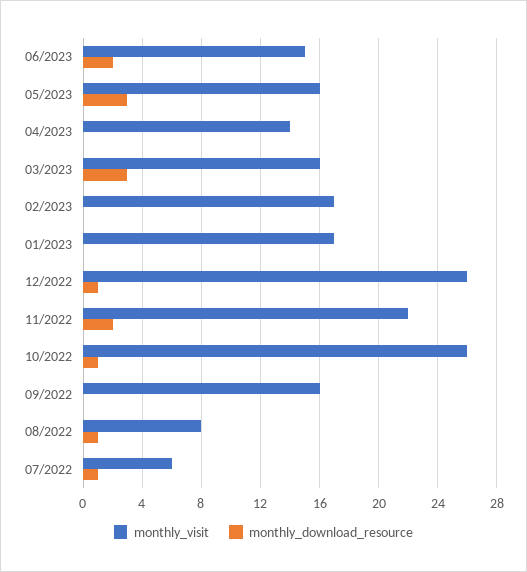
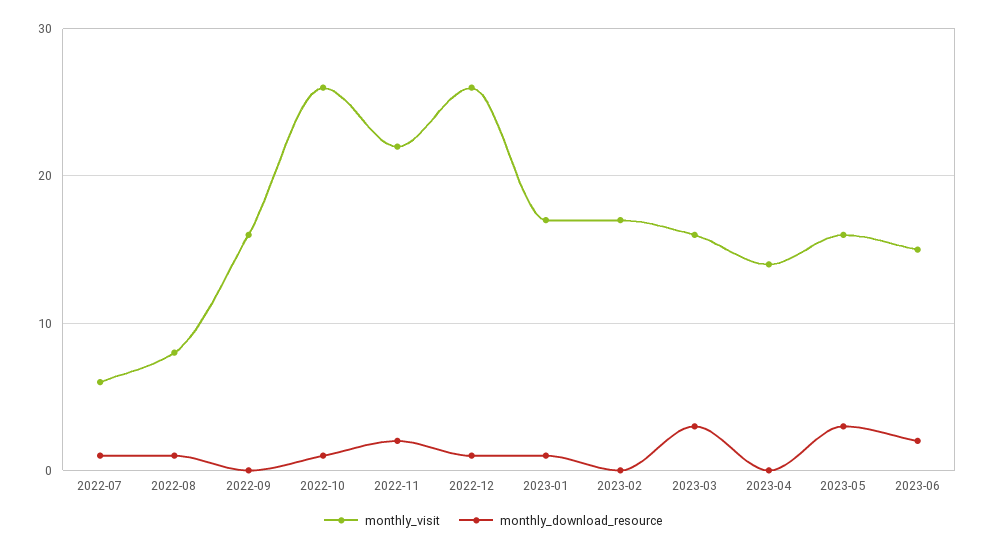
  {
    "monthly_visit": {
      "06/2023": 15,
      "05/2023": 16,
      "04/2023": 14,
      "03/2023": 16,
      "02/2023": 17,
      "01/2023": 17,
      "12/2022": 26,
      "11/2022": 22,
      "10/2022": 26,
      "09/2022": 16,
      "08/2022": 8,
      "07/2022": 6
    },
    "monthly_download_resource": {
      "06/2023": 2,
      "05/2023": 3,
      "04/2023": 0,
      "03/2023": 3,
      "02/2023": 0,
-     "01/2023": 0,
+     "01/2023": 1,
      "12/2022": 1,
      "11/2022": 2,
      "10/2022": 1,
      "09/2022": 0,
      "08/2022": 1,
      "07/2022": 1
    }
  }

